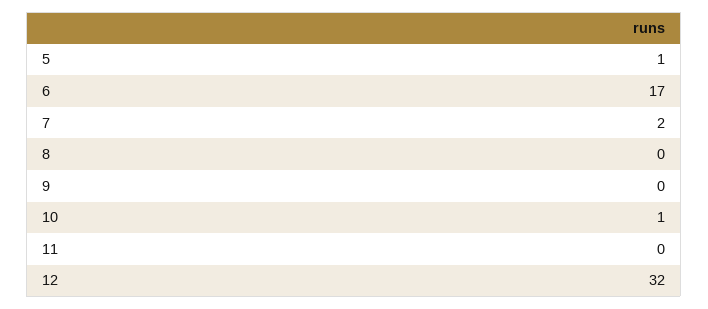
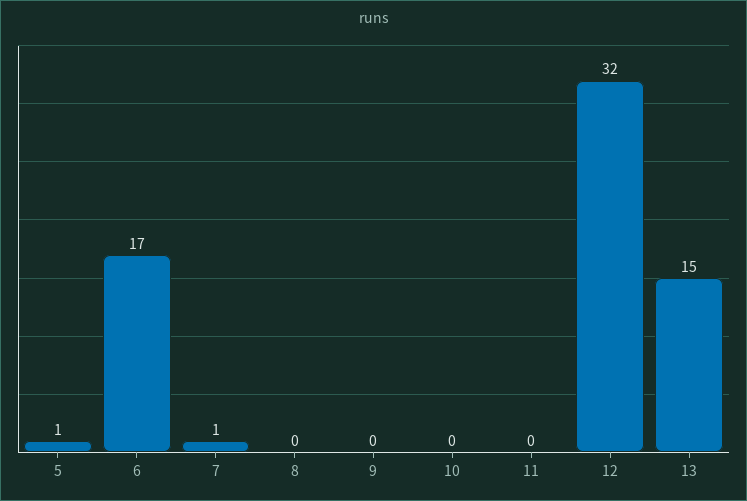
  {
    "5": 1,
    "6": 17,
-   "7": 2,
+   "7": 1,
    "8": 0,
    "9": 0,
-   "10": 1,
+   "10": 0,
    "11": 0,
-   "12": 32
+   "12": 32,
+   "13": 15
  }

